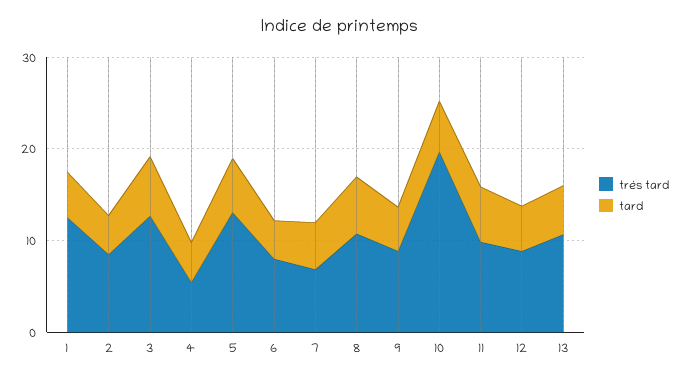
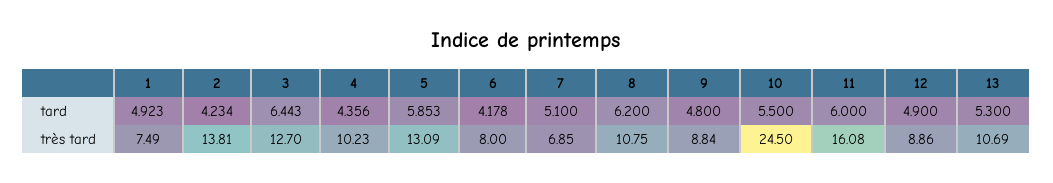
  {
    "très tard": {
-     "1": 12,
+     "1": 7.49,
-     "2": 8,
+     "2": 13.81,
      "3": 12.7,
-     "4": 6,
+     "4": 10.23,
      "5": 13.09,
      "6": 8,
      "7": 6.85,
      "8": 10.75,
      "9": 8.84,
-     "10": 20,
+     "10": 24.5,
-     "11": 10,
+     "11": 16.08,
      "12": 8.86,
      "13": 10.69
    },
    "tard": {
      "1": 4.923,
      "2": 4.234,
      "3": 6.443,
      "4": 4.356,
      "5": 5.853,
      "6": 4.178,
      "7": 5.1,
      "8": 6.2,
      "9": 4.8,
      "10": 5.5,
      "11": 6,
      "12": 4.9,
      "13": 5.3
    }
  }

